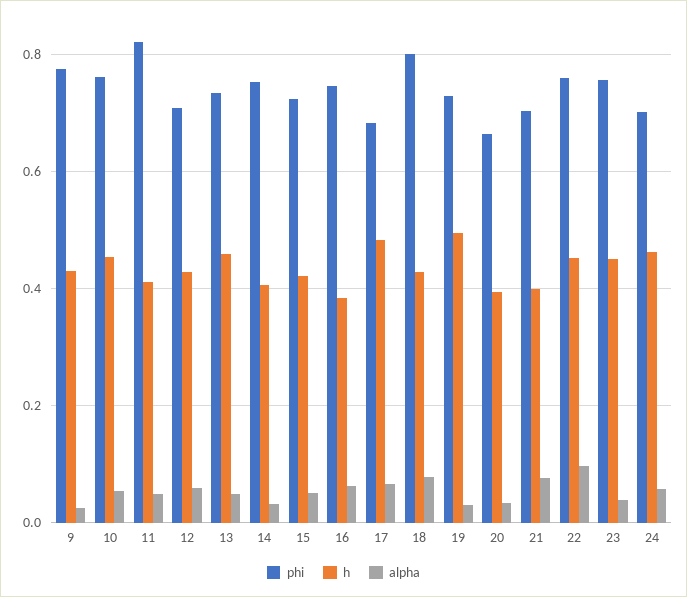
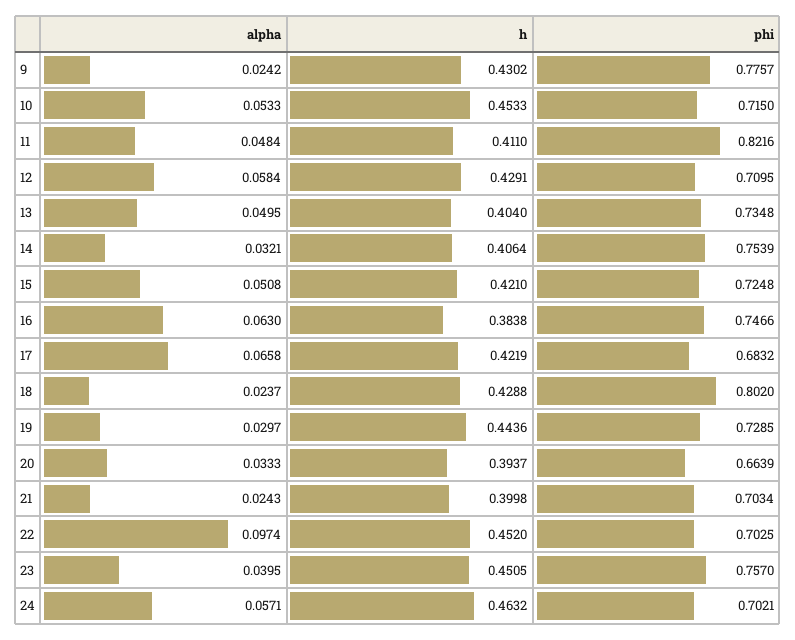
  {
    "phi": {
      "9": 0.7757,
-     "10": 0.76,
+     "10": 0.715,
      "11": 0.8216,
      "12": 0.7095,
      "13": 0.7348,
      "14": 0.7539,
      "15": 0.7248,
      "16": 0.7466,
      "17": 0.6832,
      "18": 0.802,
      "19": 0.7285,
      "20": 0.6639,
      "21": 0.7034,
-     "22": 0.76,
+     "22": 0.7025,
      "23": 0.757,
      "24": 0.7021
    },
    "h": {
      "9": 0.4302,
      "10": 0.4533,
      "11": 0.411,
      "12": 0.4291,
-     "13": 0.46,
+     "13": 0.404,
      "14": 0.4064,
      "15": 0.421,
      "16": 0.3838,
-     "17": 0.48,
+     "17": 0.4219,
      "18": 0.4288,
-     "19": 0.5,
+     "19": 0.4436,
      "20": 0.3937,
      "21": 0.3998,
      "22": 0.452,
      "23": 0.4505,
      "24": 0.4632
    },
    "alpha": {
      "9": 0.0242,
      "10": 0.0533,
      "11": 0.0484,
      "12": 0.0584,
      "13": 0.0495,
      "14": 0.0321,
      "15": 0.0508,
      "16": 0.063,
      "17": 0.0658,
-     "18": 0.08,
+     "18": 0.0237,
      "19": 0.0297,
      "20": 0.0333,
-     "21": 0.08,
+     "21": 0.0243,
      "22": 0.0974,
      "23": 0.0395,
      "24": 0.0571
    }
  }

